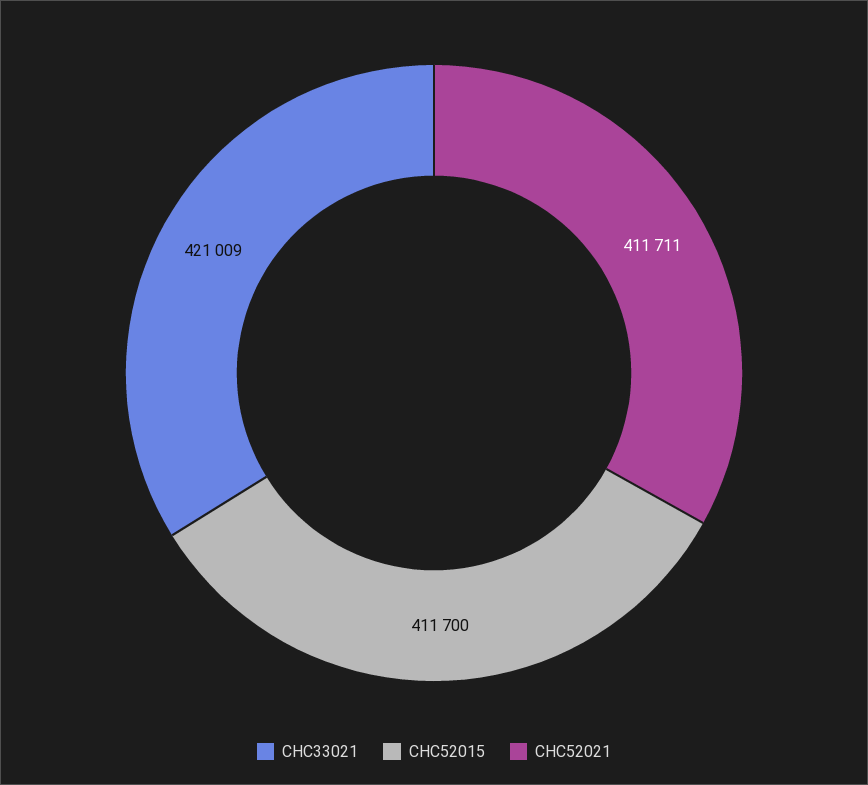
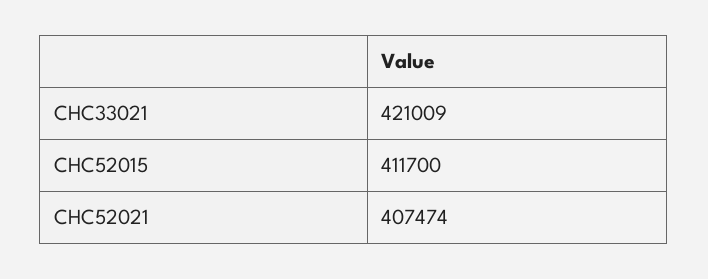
  {
    "CHC33021": 421009,
    "CHC52015": 411700,
-   "CHC52021": 411711
+   "CHC52021": 407474
  }

